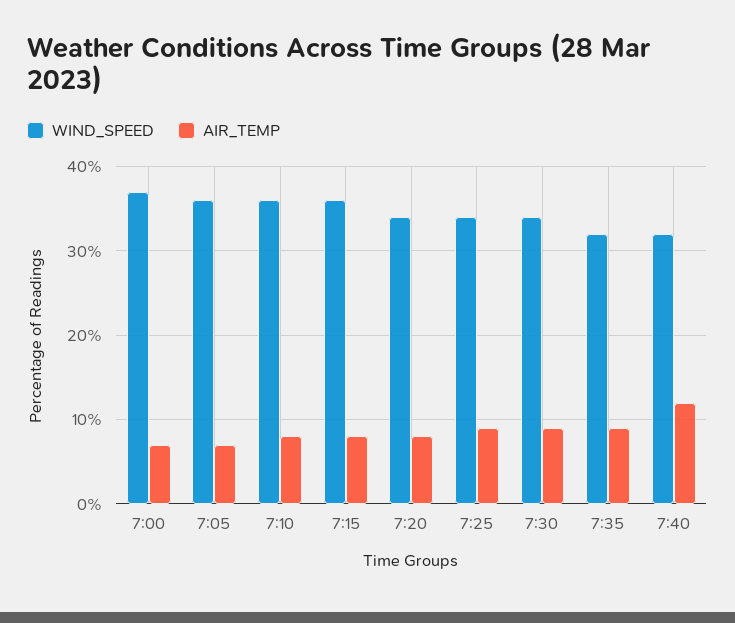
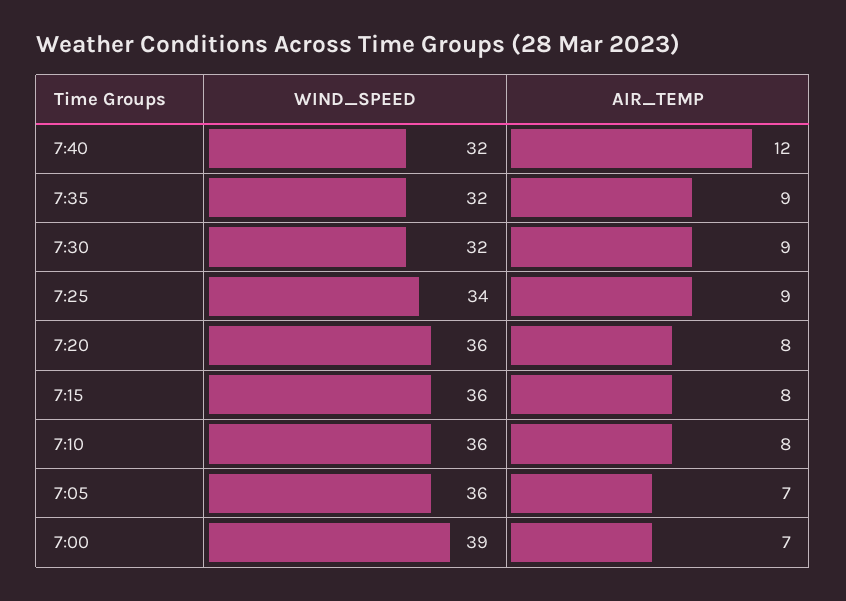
  {
    "WIND_SPEED": {
-     "7:00": 37,
+     "7:00": 39,
      "7:05": 36,
      "7:10": 36,
      "7:15": 36,
-     "7:20": 34,
+     "7:20": 36,
      "7:25": 34,
-     "7:30": 34,
+     "7:30": 32,
      "7:35": 32,
      "7:40": 32
    },
    "AIR_TEMP": {
      "7:00": 7,
      "7:05": 7,
      "7:10": 8,
      "7:15": 8,
      "7:20": 8,
      "7:25": 9,
      "7:30": 9,
      "7:35": 9,
      "7:40": 12
    }
  }

